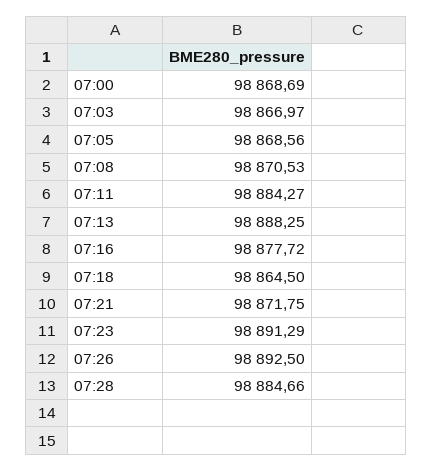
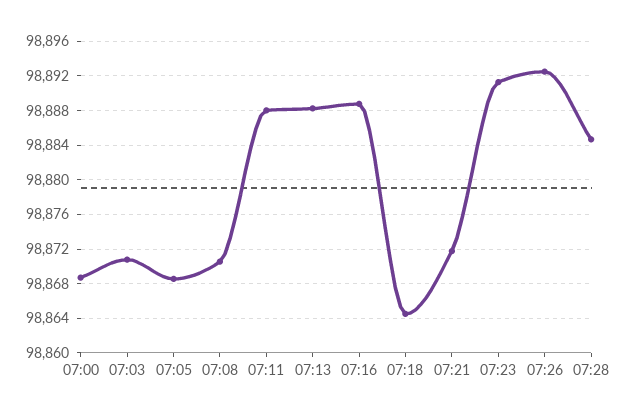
  {
    "07:00": 98868.69,
-   "07:03": 98866.97,
+   "07:03": 98871,
    "07:05": 98868.56,
    "07:08": 98870.53,
-   "07:11": 98884.27,
+   "07:11": 98888,
    "07:13": 98888.25,
-   "07:16": 98877.72,
+   "07:16": 98889,
    "07:18": 98864.5,
    "07:21": 98871.75,
    "07:23": 98891.29,
    "07:26": 98892.5,
    "07:28": 98884.66
  }

